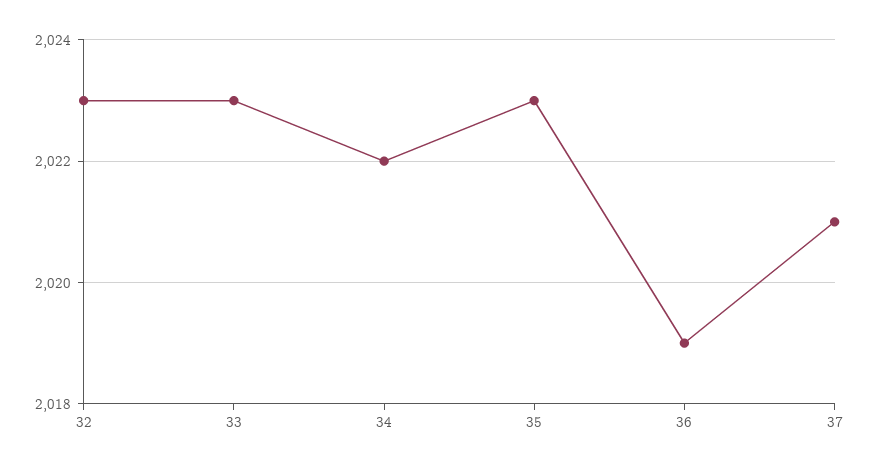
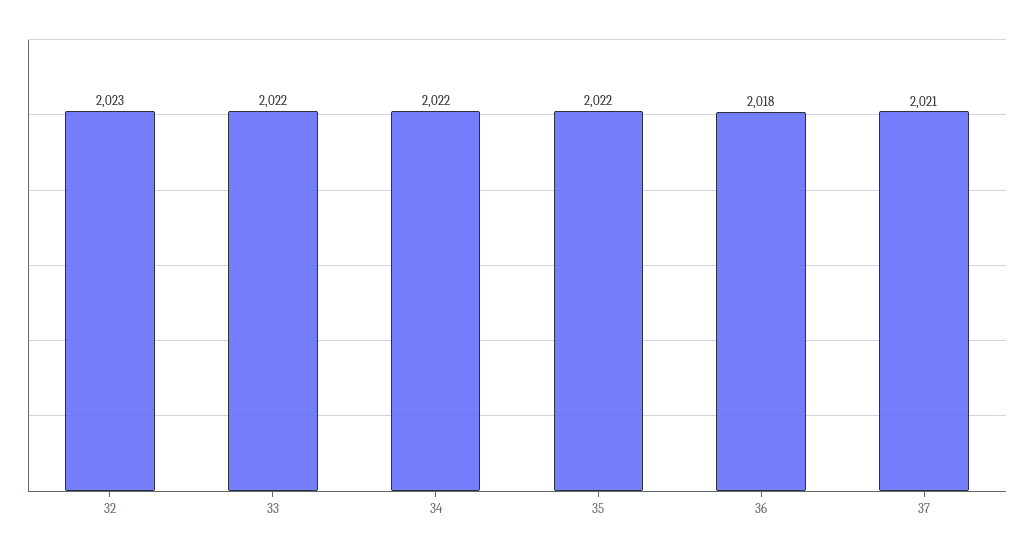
  {
    "32": 2023,
-   "33": 2023,
+   "33": 2022,
    "34": 2022,
-   "35": 2023,
+   "35": 2022,
-   "36": 2019,
+   "36": 2018,
    "37": 2021
  }

